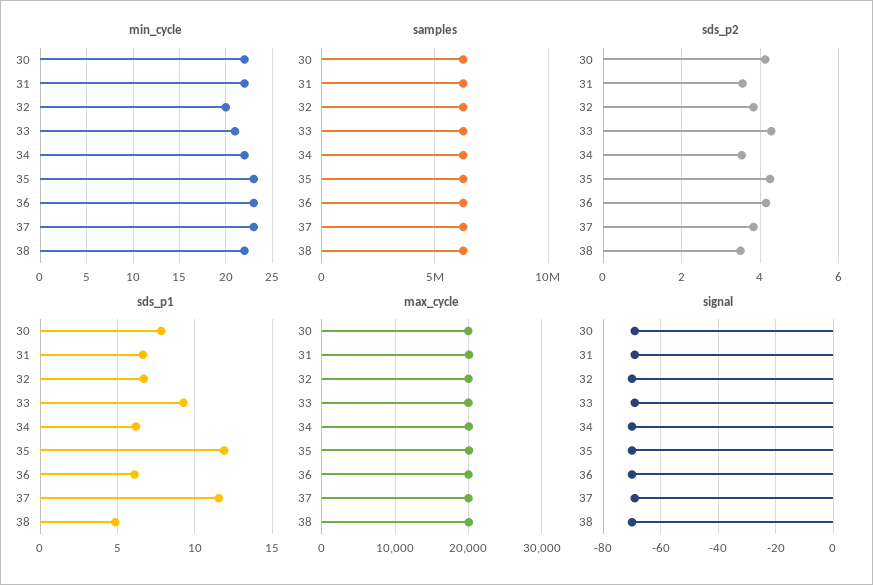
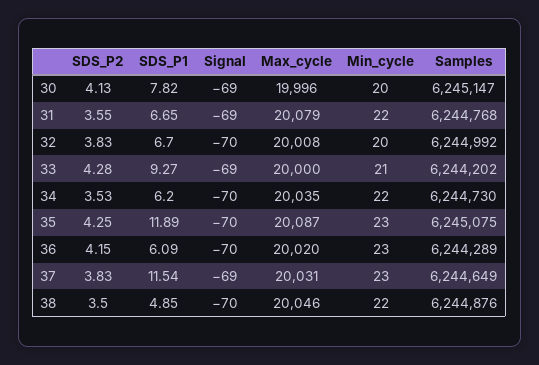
  {
    "min_cycle": {
-     "30": 22,
+     "30": 20,
      "31": 22,
      "32": 20,
      "33": 21,
      "34": 22,
      "35": 23,
      "36": 23,
      "37": 23,
      "38": 22
    },
    "samples": {
      "30": 6245147,
      "31": 6244768,
      "32": 6244992,
      "33": 6244202,
      "34": 6244730,
      "35": 6245075,
      "36": 6244289,
      "37": 6244649,
      "38": 6244876
    },
    "sds_p2": {
      "30": 4.13,
      "31": 3.55,
      "32": 3.83,
      "33": 4.28,
      "34": 3.53,
      "35": 4.25,
      "36": 4.15,
      "37": 3.83,
      "38": 3.5
    },
    "sds_p1": {
      "30": 7.82,
      "31": 6.65,
      "32": 6.7,
      "33": 9.27,
      "34": 6.2,
      "35": 11.89,
      "36": 6.09,
      "37": 11.54,
      "38": 4.85
    },
    "max_cycle": {
      "30": 19996,
      "31": 20079,
      "32": 20008,
      "33": 20000,
      "34": 20035,
      "35": 20087,
      "36": 20020,
      "37": 20031,
      "38": 20046
    },
    "signal": {
      "30": -69,
      "31": -69,
      "32": -70,
      "33": -69,
      "34": -70,
      "35": -70,
      "36": -70,
      "37": -69,
      "38": -70
    }
  }

